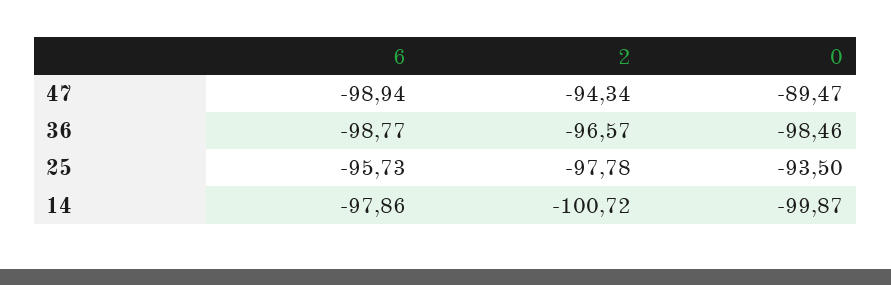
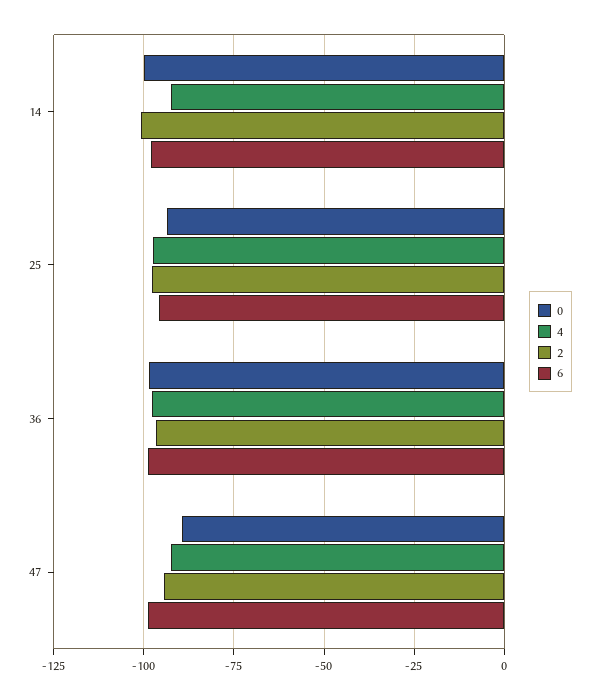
  {
    "6": {
      "47": -98.94,
      "36": -98.77,
      "25": -95.73,
      "14": -97.86
    },
    "2": {
      "47": -94.34,
      "36": -96.57,
      "25": -97.78,
      "14": -100.72
    },
    "0": {
      "47": -89.47,
      "36": -98.46,
      "25": -93.5,
      "14": -99.87
-   }
+   },
+   "4": {
+     "14": -92.5,
+     "25": -97.5,
+     "36": -97.5,
+     "47": -92.5
+   }
  }

